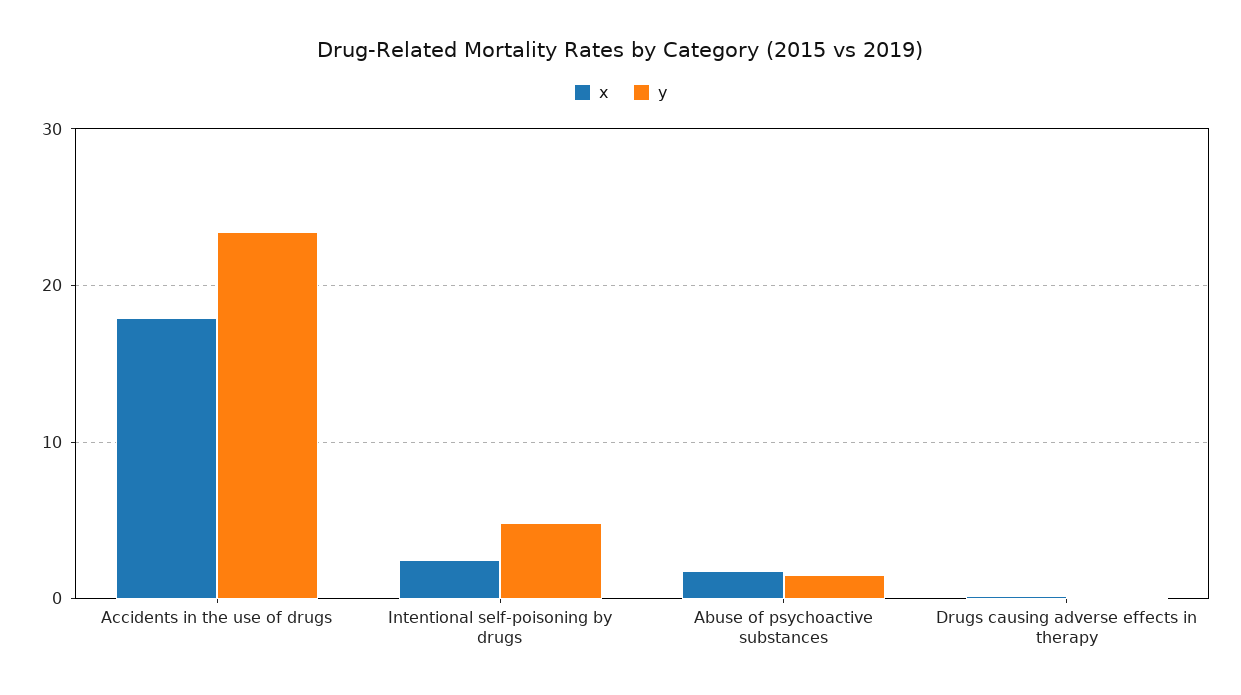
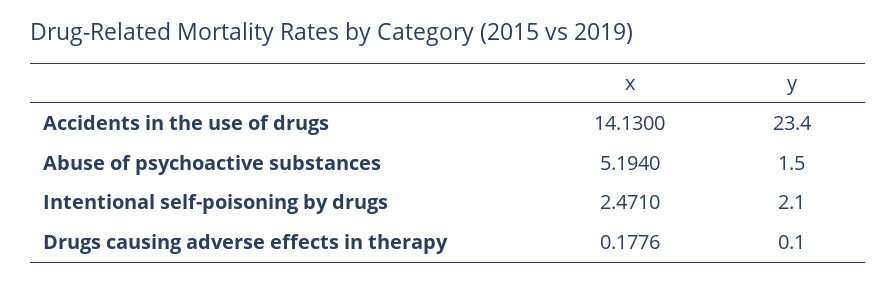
  {
    "x": {
-     "Accidents in the use of drugs": 18,
+     "Accidents in the use of drugs": 14.13,
      "Intentional self-poisoning by drugs": 2.471,
-     "Abuse of psychoactive substances": 2,
+     "Abuse of psychoactive substances": 5.194,
      "Drugs causing adverse effects in therapy": 0.1776
    },
    "y": {
      "Accidents in the use of drugs": 23.4,
-     "Intentional self-poisoning by drugs": 5,
+     "Intentional self-poisoning by drugs": 2.1,
      "Abuse of psychoactive substances": 1.5,
      "Drugs causing adverse effects in therapy": 0.1
    }
  }

